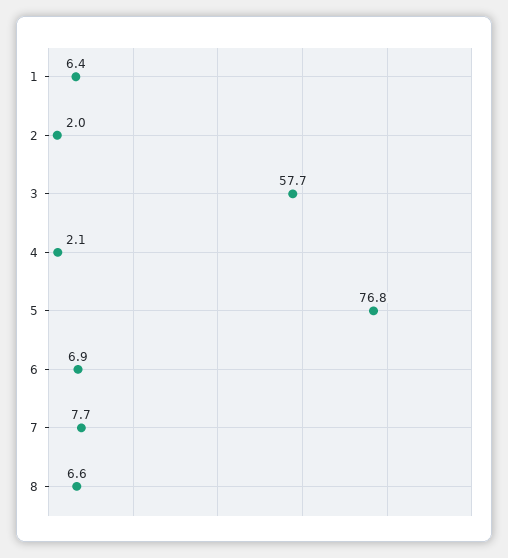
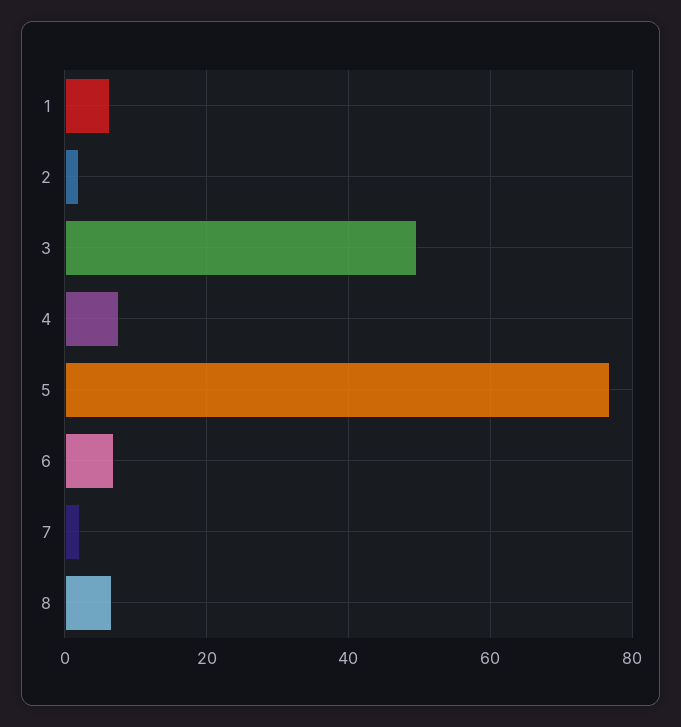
  {
    "1": 6.4,
    "2": 2,
-   "3": 57.7,
+   "3": 50,
-   "4": 2.1,
+   "4": 8,
    "5": 76.8,
    "6": 6.9,
-   "7": 7.7,
+   "7": 2,
    "8": 6.6
  }

